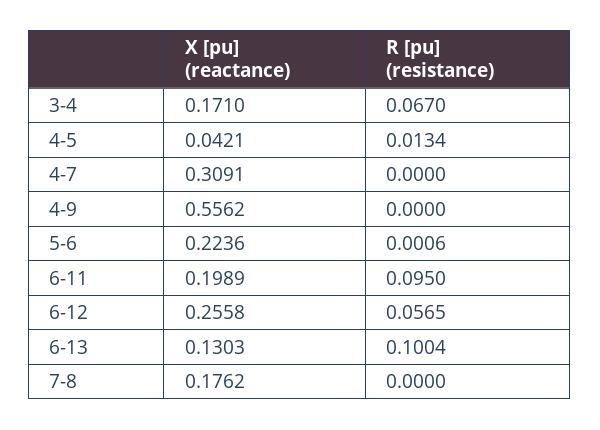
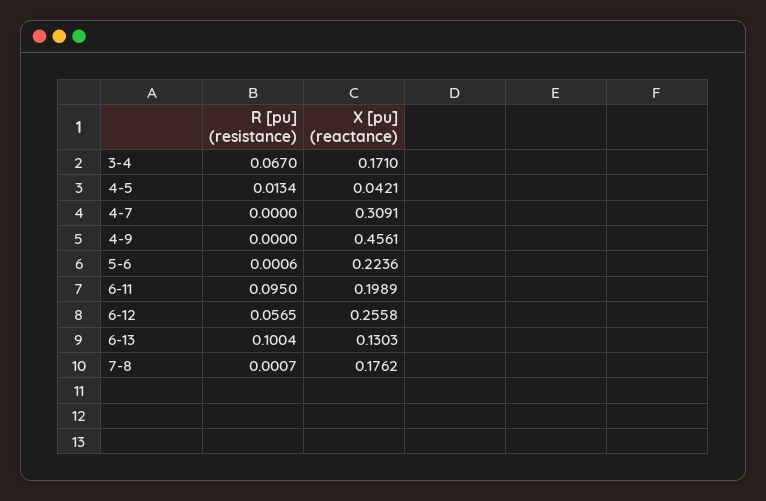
  {
    "X [pu] (reactance)": {
      "3-4": 0.171,
      "4-5": 0.0421,
      "4-7": 0.3091,
-     "4-9": 0.5562,
+     "4-9": 0.4561,
      "5-6": 0.2236,
      "6-11": 0.1989,
      "6-12": 0.2558,
      "6-13": 0.1303,
      "7-8": 0.1762
    },
    "R [pu] (resistance)": {
      "3-4": 0.067,
      "4-5": 0.0134,
      "4-7": 0,
      "4-9": 0,
      "5-6": 0.0006,
      "6-11": 0.095,
      "6-12": 0.0565,
      "6-13": 0.1004,
-     "7-8": 0
+     "7-8": 0.0007
    }
  }

